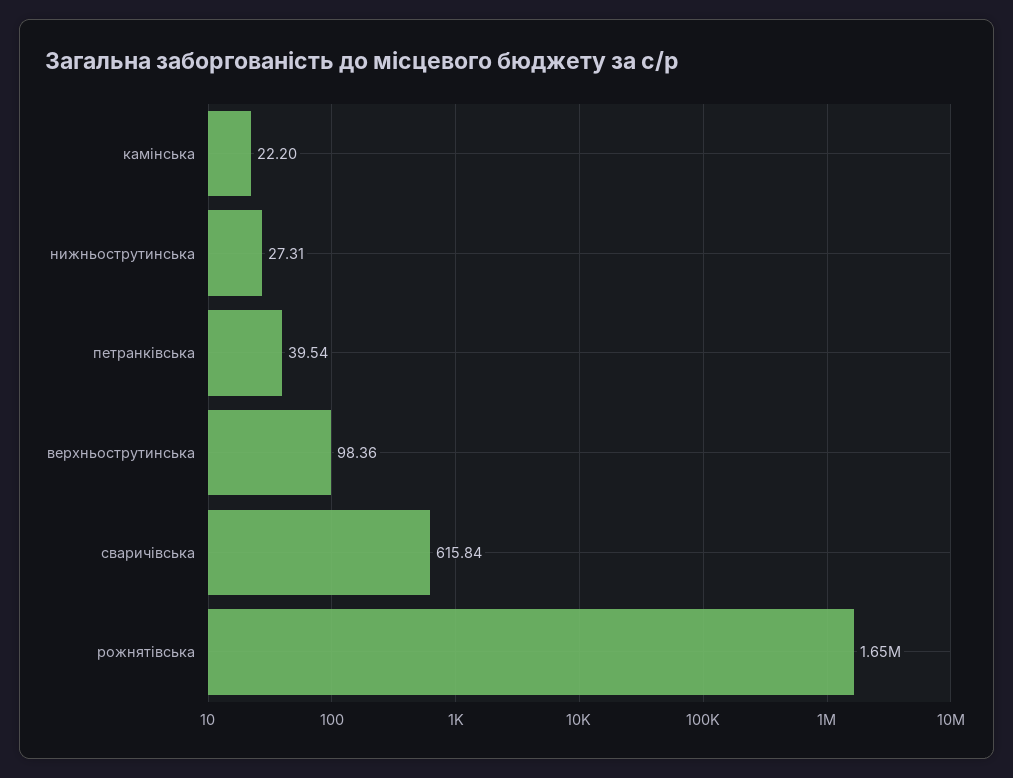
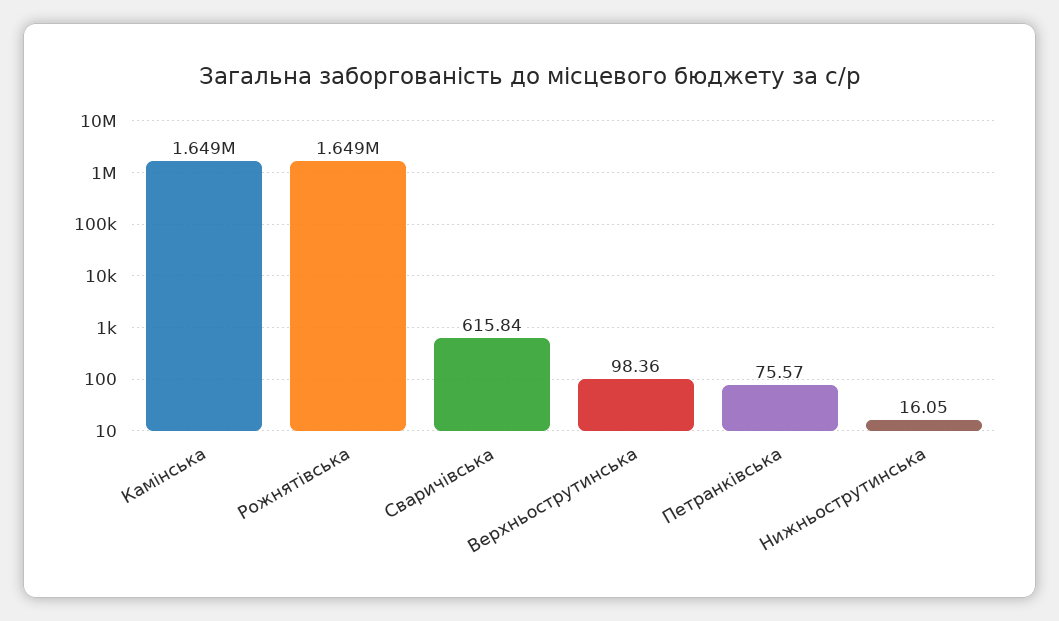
  {
-   "камінська": 22.2,
+   "камінська": 1649000,
-   "нижньострутинська": 27.31,
+   "нижньострутинська": 16.05,
-   "петранківська": 39.54,
+   "петранківська": 75.57,
    "верхньострутинська": 98.36,
    "сваричівська": 615.84,
    "рожнятівська": 1649000
  }

